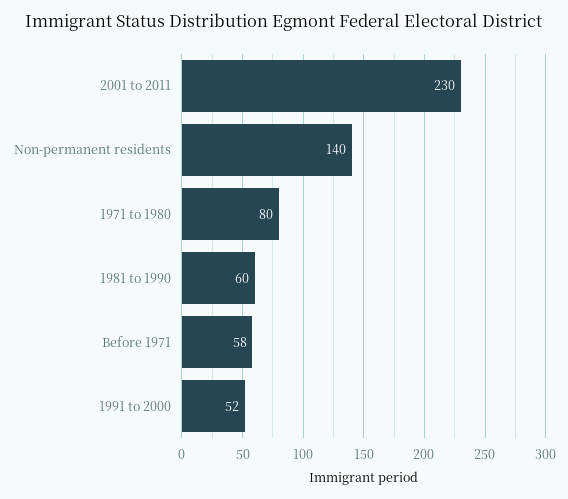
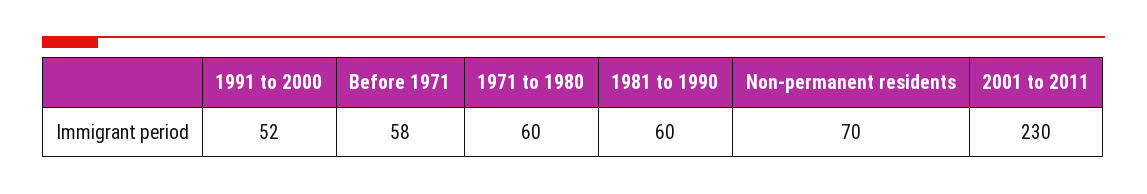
  {
    "2001 to 2011": 230,
-   "Non-permanent residents": 140,
+   "Non-permanent residents": 70,
-   "1971 to 1980": 80,
+   "1971 to 1980": 60,
    "1981 to 1990": 60,
    "Before 1971": 58,
    "1991 to 2000": 52
  }

